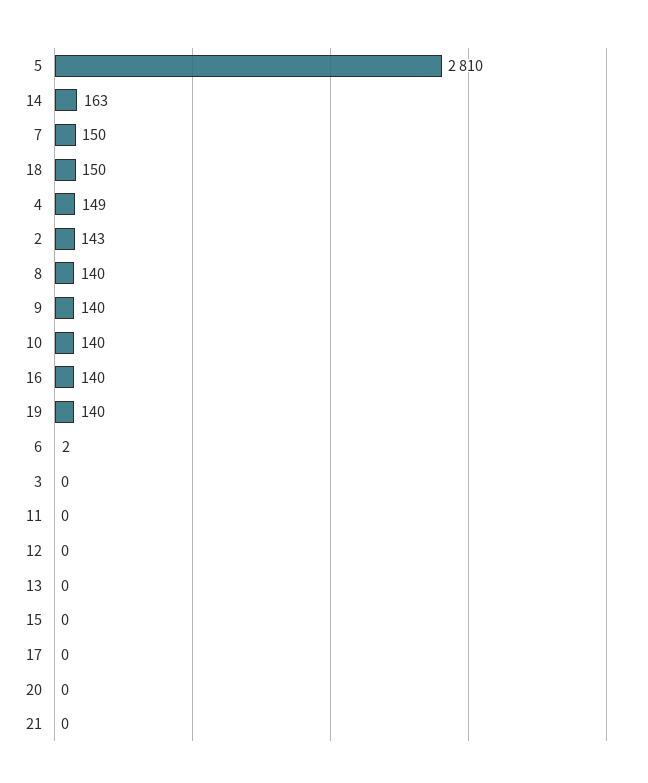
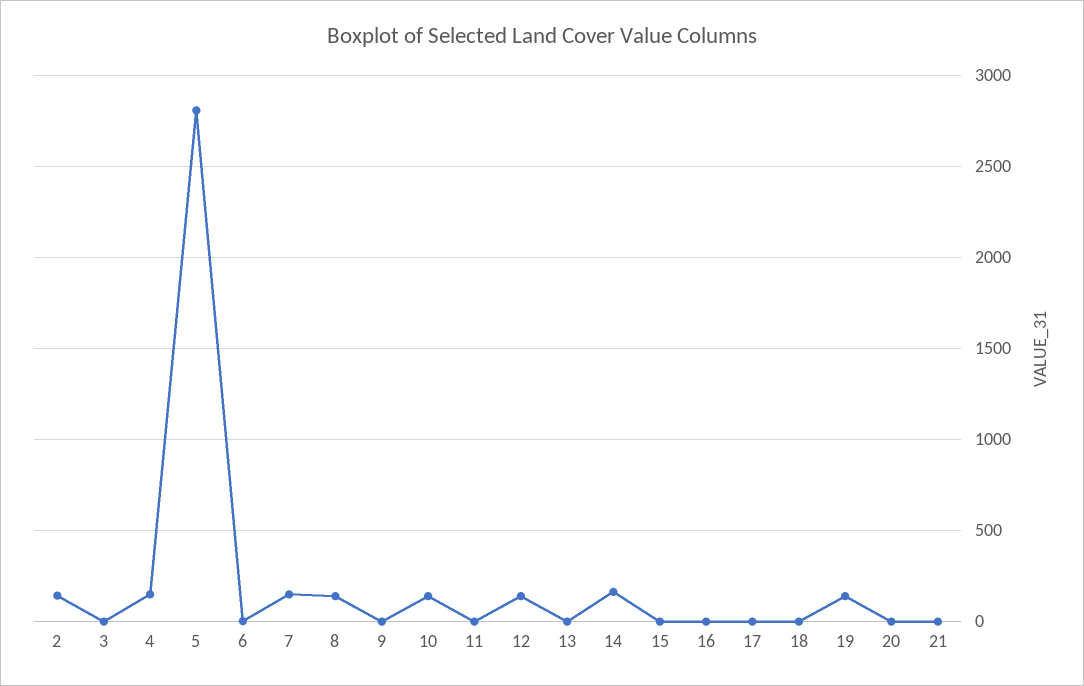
  {
    "5": 2810,
    "14": 163,
    "7": 150,
-   "18": 150,
+   "18": 0,
    "4": 149,
    "2": 143,
    "8": 140,
-   "9": 140,
+   "9": 0,
    "10": 140,
-   "16": 140,
+   "16": 0,
    "19": 140,
    "6": 2,
    "3": 0,
    "11": 0,
-   "12": 0,
+   "12": 150,
    "13": 0,
    "15": 0,
    "17": 0,
    "20": 0,
    "21": 0
  }

